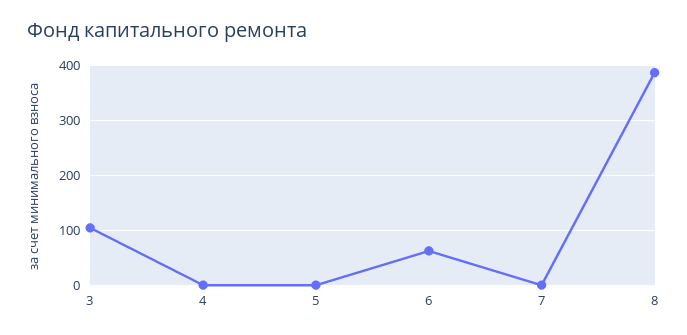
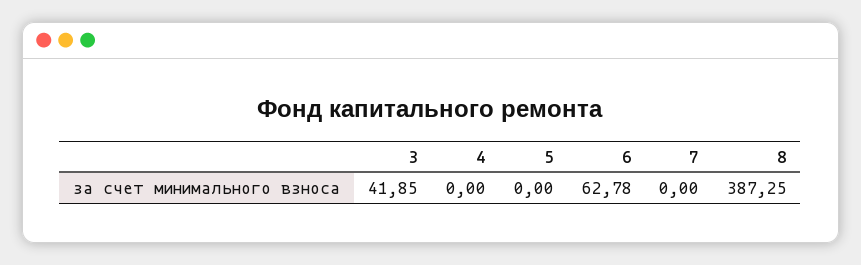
  {
-   "3": 100,
+   "3": 41.85,
    "4": 0,
    "5": 0,
    "6": 62.78,
    "7": 0,
    "8": 387.25
  }

